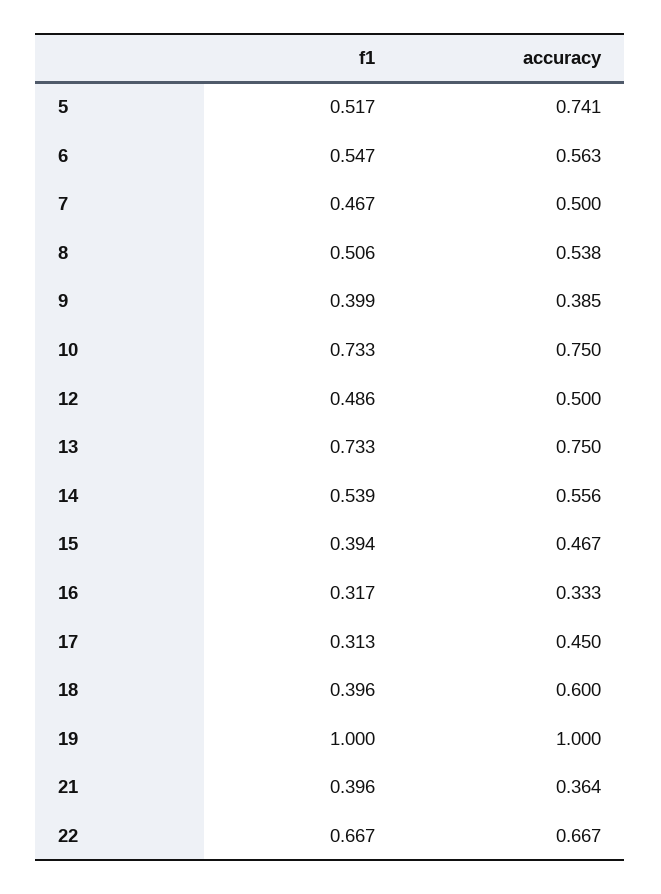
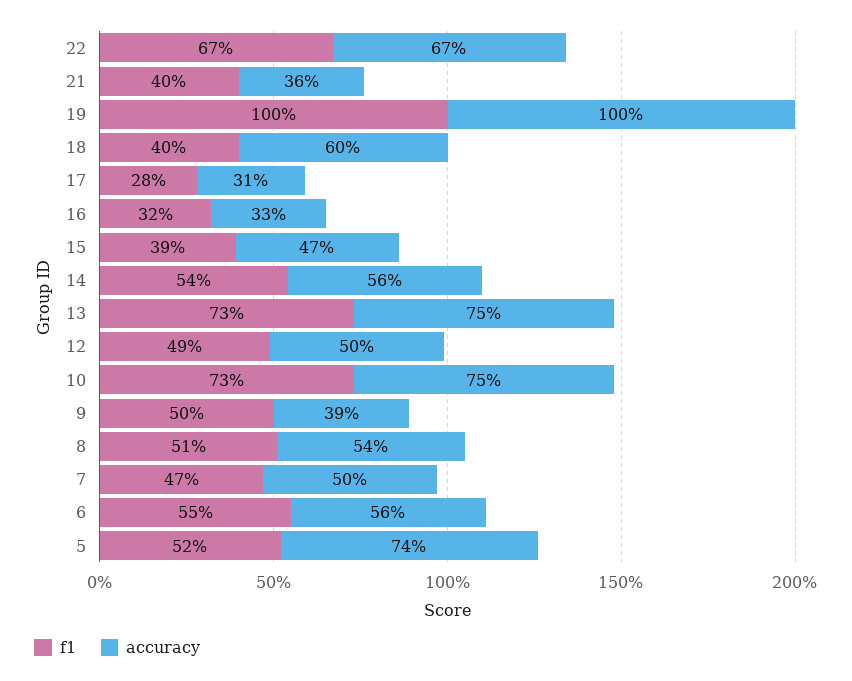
  {
    "f1": {
      "5": 0.517,
      "6": 0.547,
      "7": 0.467,
      "8": 0.506,
-     "9": 0.399,
+     "9": 0.5,
      "10": 0.733,
      "12": 0.486,
      "13": 0.733,
      "14": 0.539,
      "15": 0.394,
      "16": 0.317,
-     "17": 0.313,
+     "17": 0.28,
      "18": 0.396,
      "19": 1,
      "21": 0.396,
      "22": 0.667
    },
    "accuracy": {
      "5": 0.741,
      "6": 0.563,
      "7": 0.5,
      "8": 0.538,
      "9": 0.385,
      "10": 0.75,
      "12": 0.5,
      "13": 0.75,
      "14": 0.556,
      "15": 0.467,
      "16": 0.333,
-     "17": 0.45,
+     "17": 0.31,
      "18": 0.6,
      "19": 1,
      "21": 0.364,
      "22": 0.667
    }
  }

